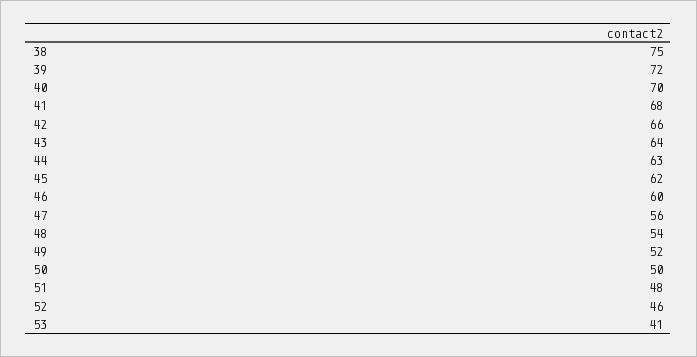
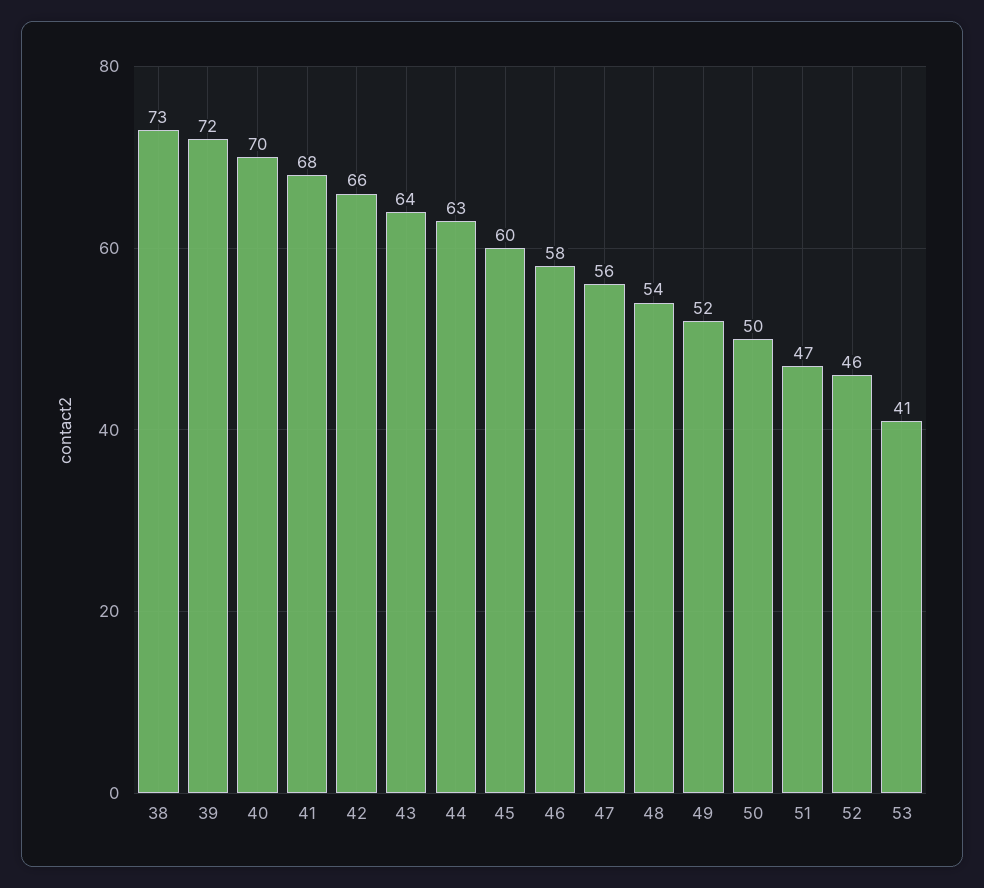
  {
-   "38": 75,
+   "38": 73,
    "39": 72,
    "40": 70,
    "41": 68,
    "42": 66,
    "43": 64,
    "44": 63,
-   "45": 62,
+   "45": 60,
-   "46": 60,
+   "46": 58,
    "47": 56,
    "48": 54,
    "49": 52,
    "50": 50,
-   "51": 48,
+   "51": 47,
    "52": 46,
    "53": 41
  }

